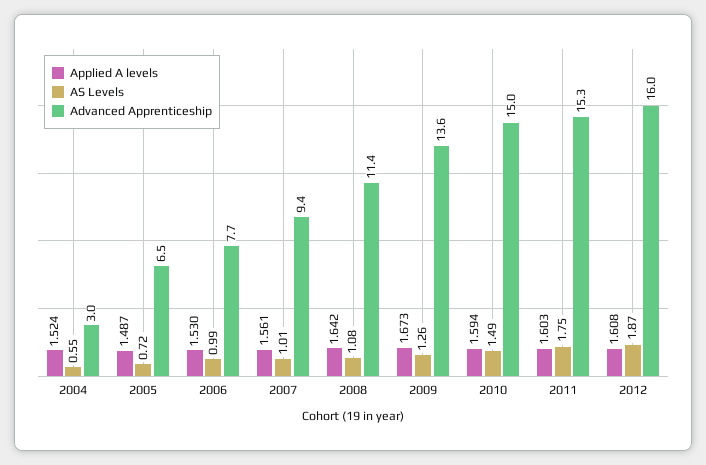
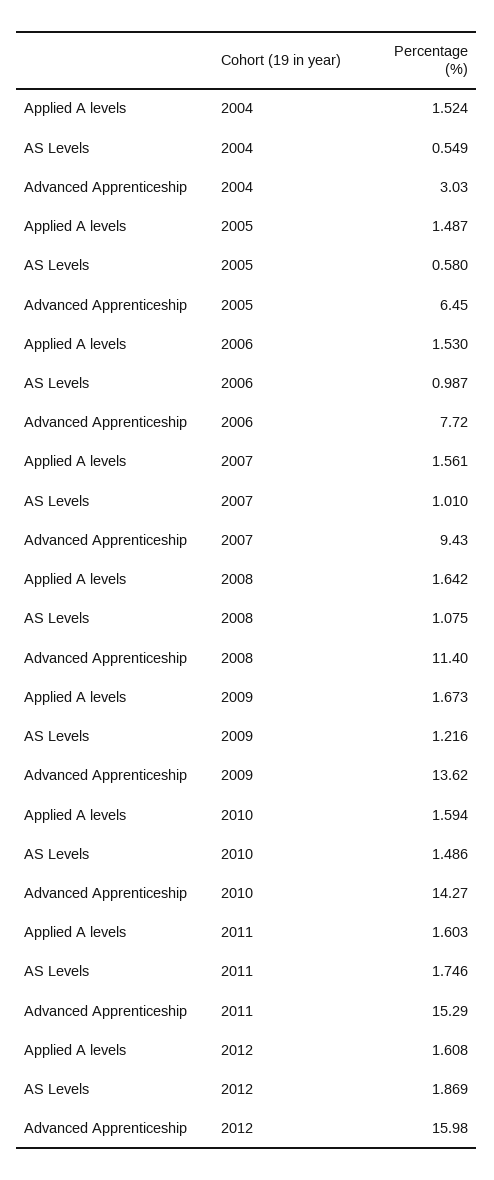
  {
    "Applied A levels": {
      "2004": 1.524,
      "2005": 1.487,
      "2006": 1.53,
      "2007": 1.561,
      "2008": 1.642,
      "2009": 1.673,
      "2010": 1.594,
      "2011": 1.603,
      "2012": 1.608
    },
    "AS Levels": {
      "2004": 0.549,
-     "2005": 0.72,
+     "2005": 0.58,
      "2006": 0.987,
      "2007": 1.01,
      "2008": 1.075,
-     "2009": 1.26,
+     "2009": 1.216,
      "2010": 1.486,
      "2011": 1.746,
      "2012": 1.869
    },
    "Advanced Apprenticeship": {
      "2004": 3.03,
      "2005": 6.45,
      "2006": 7.72,
      "2007": 9.43,
      "2008": 11.4,
      "2009": 13.62,
-     "2010": 15,
+     "2010": 14.27,
      "2011": 15.29,
      "2012": 15.98
    }
  }

